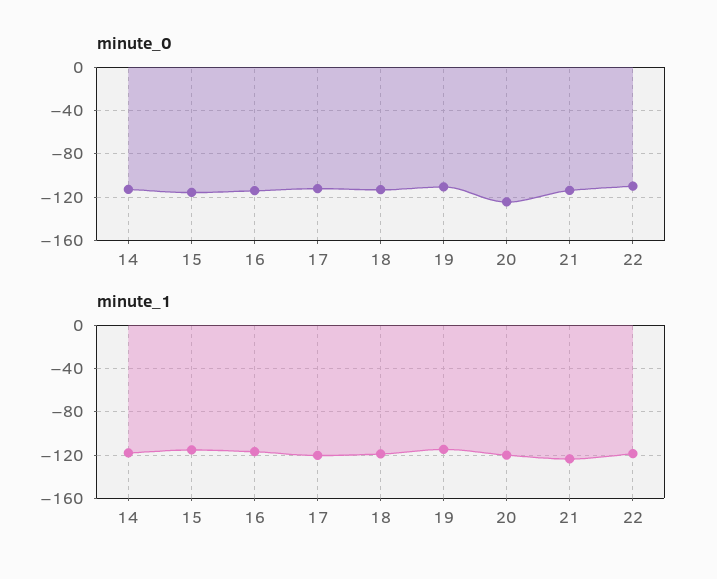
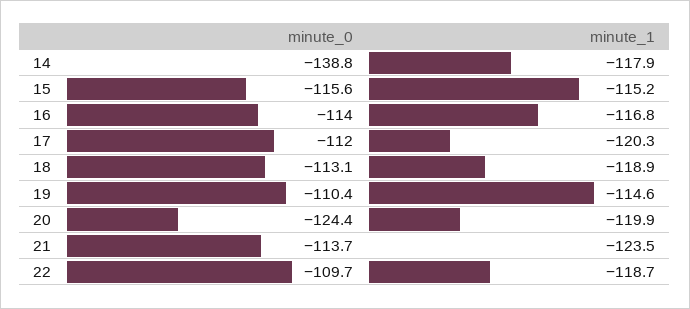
  {
    "minute_0": {
-     "14": -110,
+     "14": -138.8,
      "15": -115.6,
      "16": -114,
      "17": -112,
      "18": -113.1,
      "19": -110.4,
      "20": -124.4,
      "21": -113.7,
      "22": -109.7
    },
    "minute_1": {
      "14": -117.9,
      "15": -115.2,
      "16": -116.8,
      "17": -120.3,
      "18": -118.9,
      "19": -114.6,
      "20": -119.9,
      "21": -123.5,
      "22": -118.7
    }
  }

